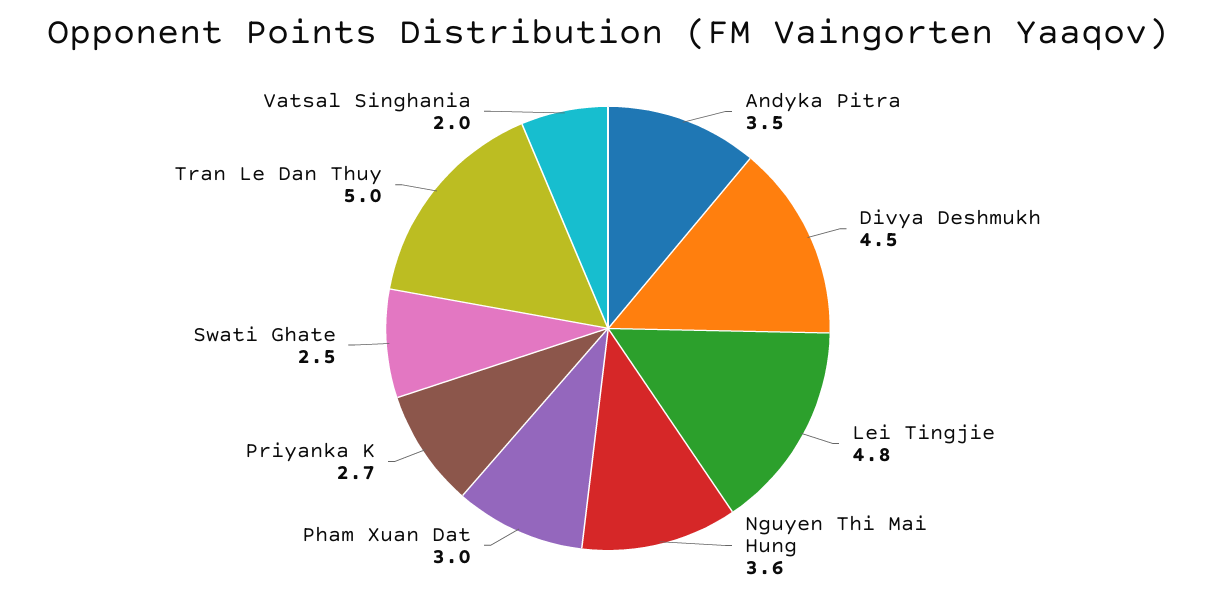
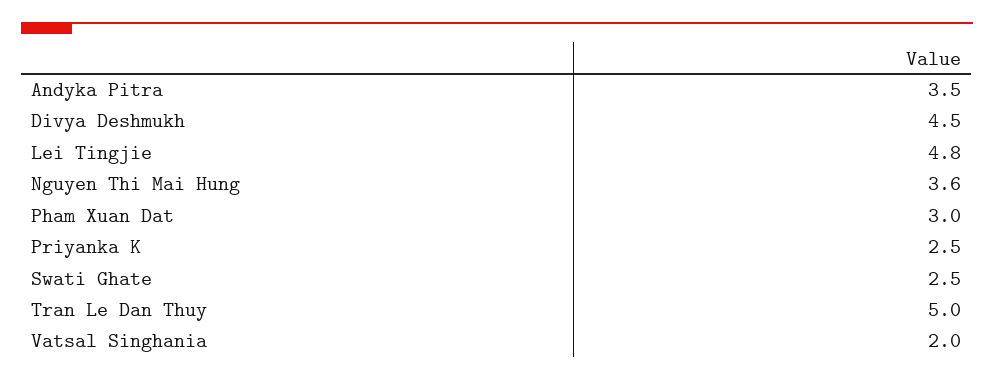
  {
    "Andyka Pitra": 3.5,
    "Divya Deshmukh": 4.5,
    "Lei Tingjie": 4.8,
    "Nguyen Thi Mai Hung": 3.6,
    "Pham Xuan Dat": 3,
-   "Priyanka K": 2.7,
+   "Priyanka K": 2.5,
    "Swati Ghate": 2.5,
    "Tran Le Dan Thuy": 5,
    "Vatsal Singhania": 2
  }

